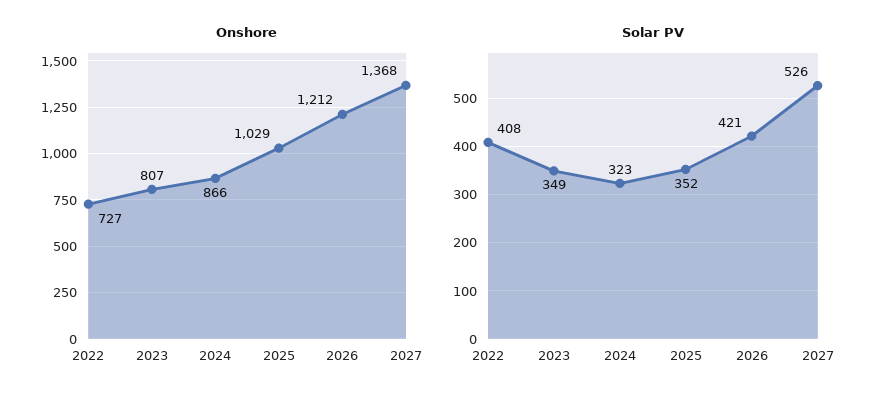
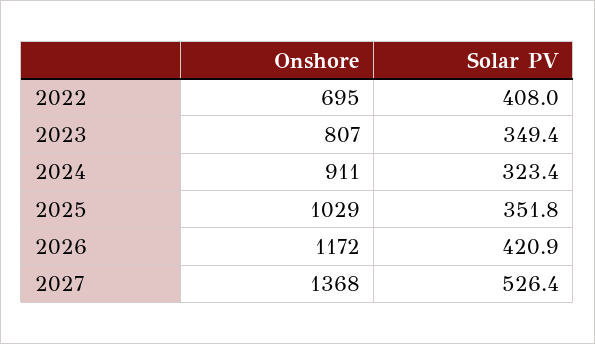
  {
    "Onshore": {
-     "2022": 727,
+     "2022": 695,
      "2023": 807,
-     "2024": 866,
+     "2024": 911,
      "2025": 1029,
-     "2026": 1212,
+     "2026": 1172,
      "2027": 1368
    },
    "Solar PV": {
      "2022": 408,
      "2023": 349.4,
      "2024": 323.4,
      "2025": 351.8,
      "2026": 420.9,
      "2027": 526.4
    }
  }

